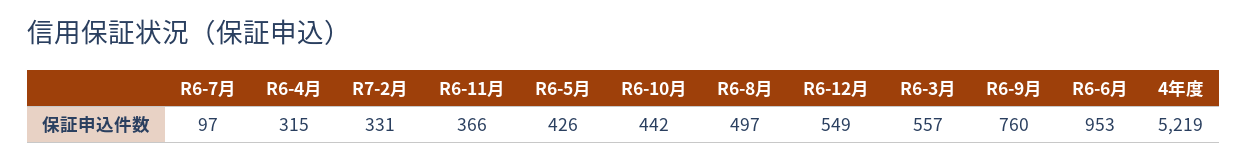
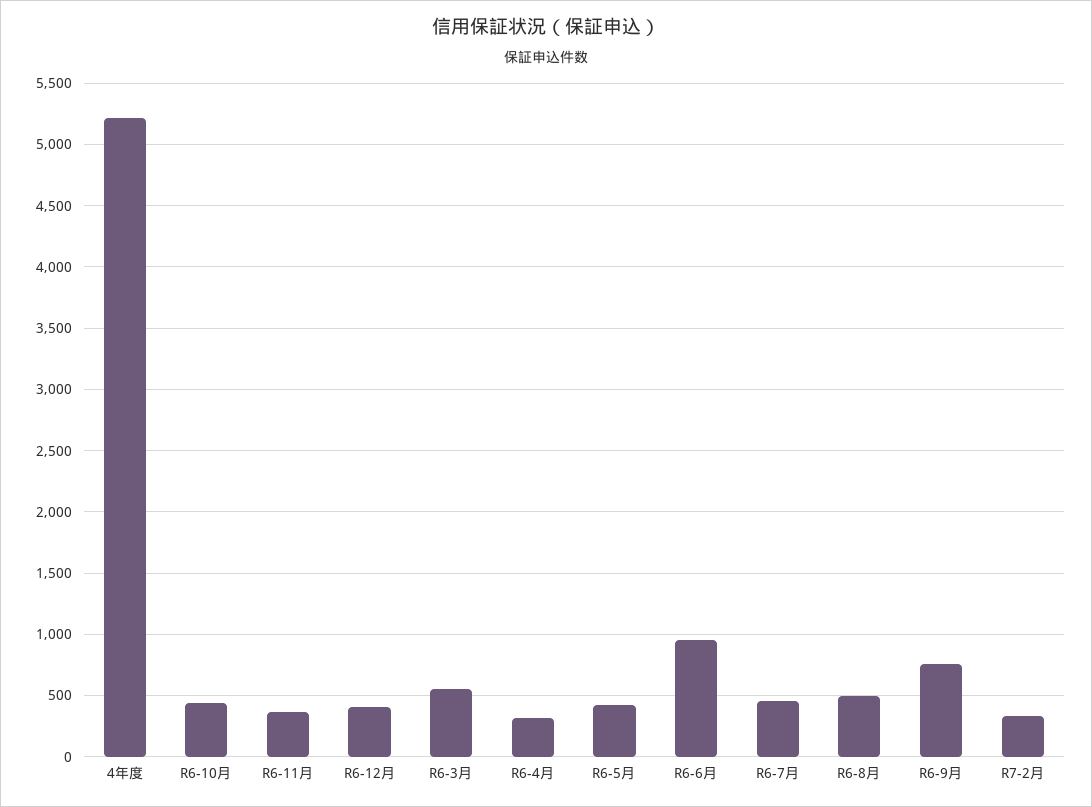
  {
-   "R6-7月": 97,
+   "R6-7月": 450,
    "R6-4月": 315,
    "R7-2月": 331,
    "R6-11月": 366,
    "R6-5月": 426,
    "R6-10月": 442,
    "R6-8月": 497,
-   "R6-12月": 549,
+   "R6-12月": 400,
    "R6-3月": 557,
    "R6-9月": 760,
    "R6-6月": 953,
    "4年度": 5219
  }

